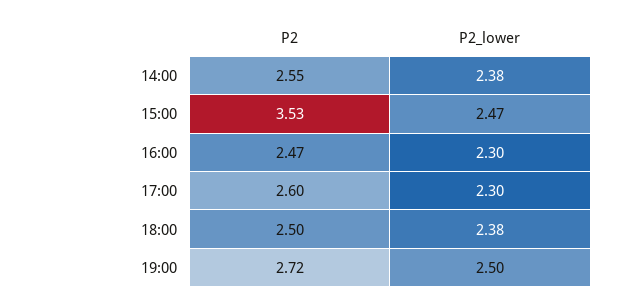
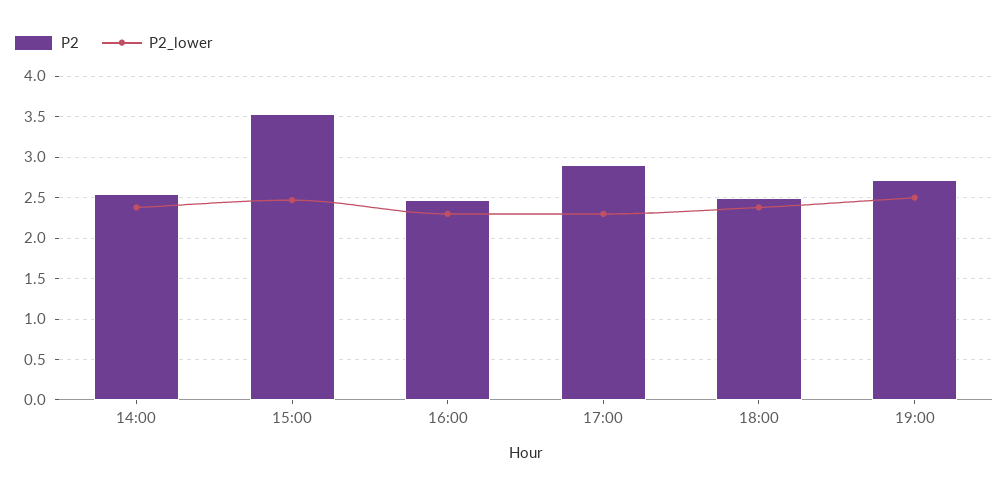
  {
    "P2": {
      "14:00": 2.55,
      "15:00": 3.53,
      "16:00": 2.47,
-     "17:00": 2.6,
+     "17:00": 2.9,
      "18:00": 2.5,
      "19:00": 2.72
    },
    "P2_lower": {
      "14:00": 2.38,
      "15:00": 2.47,
      "16:00": 2.3,
      "17:00": 2.3,
      "18:00": 2.38,
      "19:00": 2.5
    }
  }

